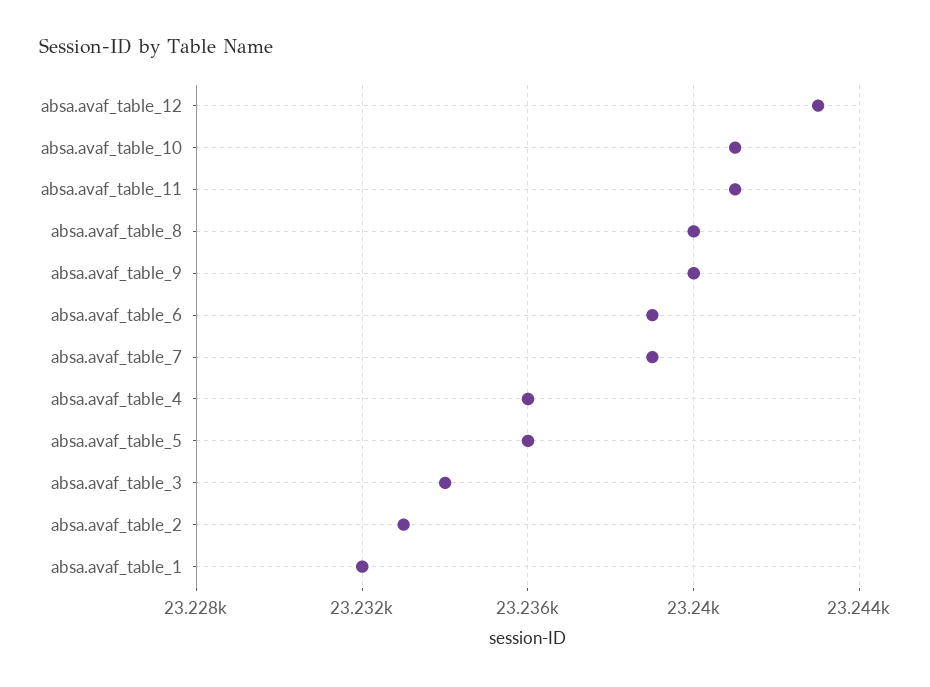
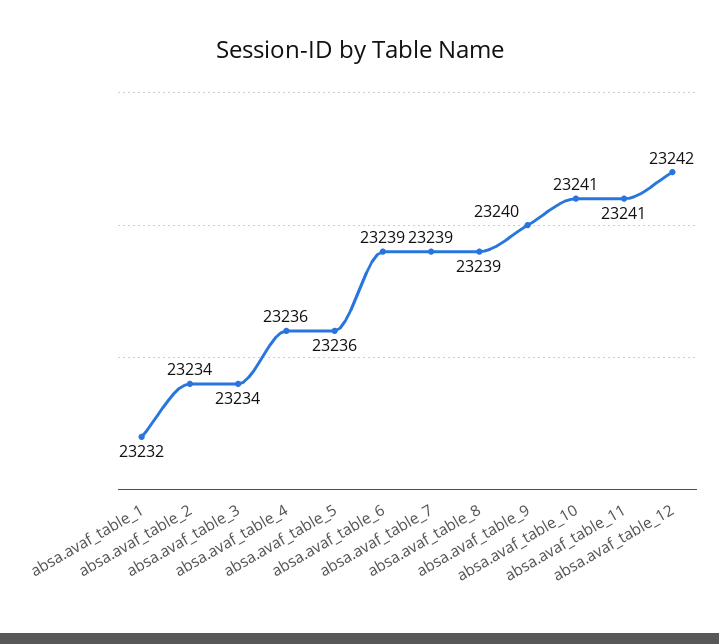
  {
-   "absa.avaf_table_12": 23243,
+   "absa.avaf_table_12": 23242,
    "absa.avaf_table_10": 23241,
    "absa.avaf_table_11": 23241,
-   "absa.avaf_table_8": 23240,
+   "absa.avaf_table_8": 23239,
    "absa.avaf_table_9": 23240,
    "absa.avaf_table_6": 23239,
    "absa.avaf_table_7": 23239,
    "absa.avaf_table_4": 23236,
    "absa.avaf_table_5": 23236,
    "absa.avaf_table_3": 23234,
-   "absa.avaf_table_2": 23233,
+   "absa.avaf_table_2": 23234,
    "absa.avaf_table_1": 23232
  }

